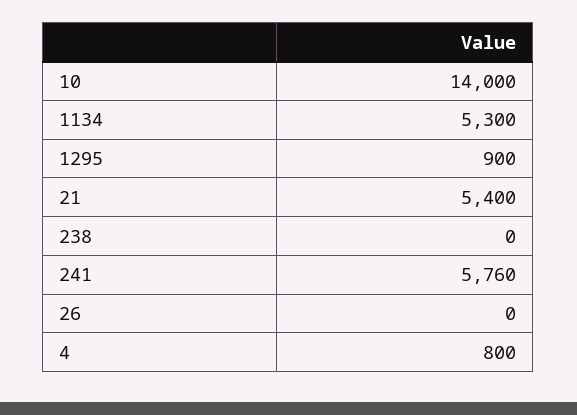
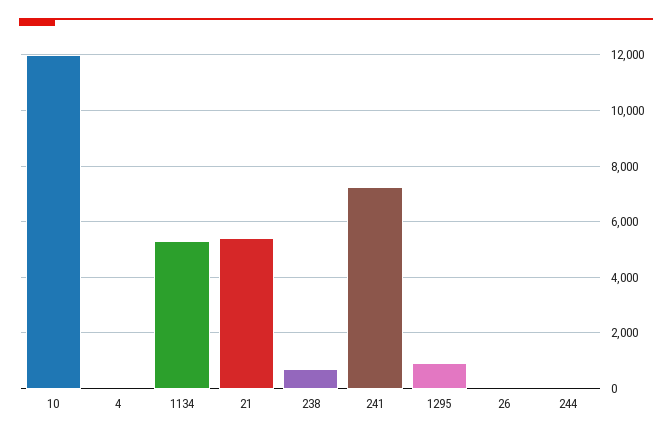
  {
-   "10": 14000,
+   "10": 12000,
    "1134": 5300,
    "1295": 900,
    "21": 5400,
-   "238": 0,
+   "238": 750,
-   "241": 5760,
+   "241": 7250,
    "26": 0,
-   "4": 800
+   "4": 0,
+   "244": 0
  }

